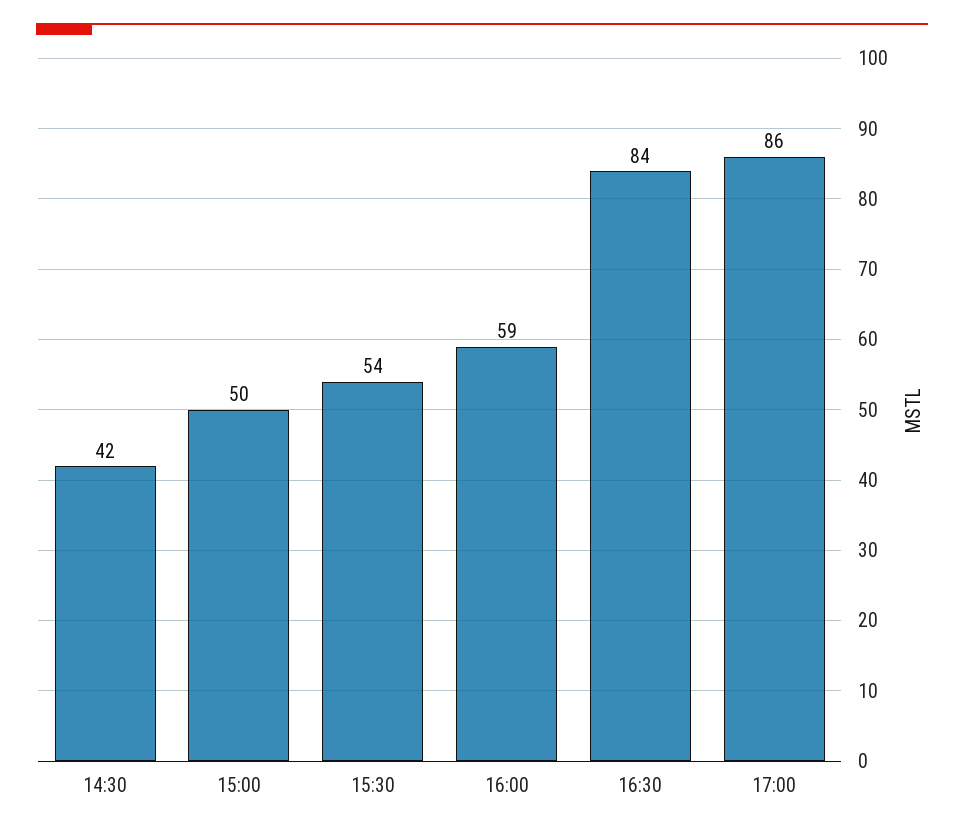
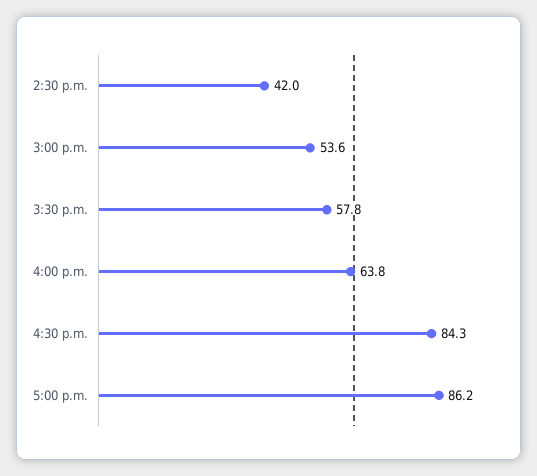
  {
    "14:30": 42,
-   "15:00": 50,
+   "15:00": 53.6,
-   "15:30": 54,
+   "15:30": 57.8,
-   "16:00": 59,
+   "16:00": 63.8,
    "16:30": 84.3,
    "17:00": 86.2
  }

